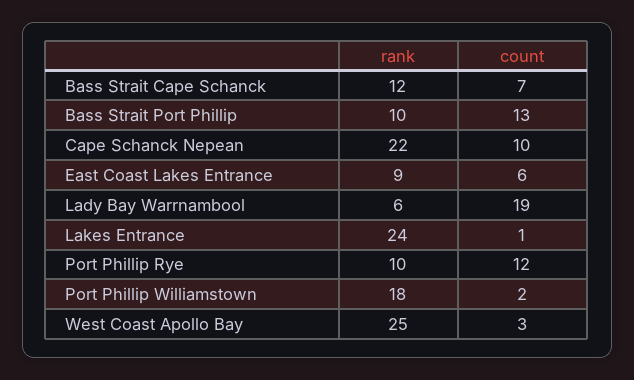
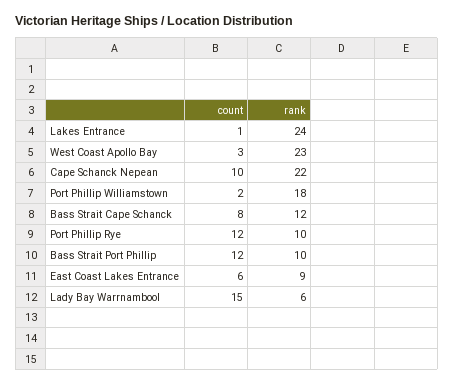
  {
    "rank": {
      "Bass Strait Cape Schanck": 12,
      "Bass Strait Port Phillip": 10,
      "Cape Schanck Nepean": 22,
      "East Coast Lakes Entrance": 9,
      "Lady Bay Warrnambool": 6,
      "Lakes Entrance": 24,
      "Port Phillip Rye": 10,
      "Port Phillip Williamstown": 18,
-     "West Coast Apollo Bay": 25
+     "West Coast Apollo Bay": 23
    },
    "count": {
-     "Bass Strait Cape Schanck": 7,
+     "Bass Strait Cape Schanck": 8,
-     "Bass Strait Port Phillip": 13,
+     "Bass Strait Port Phillip": 12,
      "Cape Schanck Nepean": 10,
      "East Coast Lakes Entrance": 6,
-     "Lady Bay Warrnambool": 19,
+     "Lady Bay Warrnambool": 15,
      "Lakes Entrance": 1,
      "Port Phillip Rye": 12,
      "Port Phillip Williamstown": 2,
      "West Coast Apollo Bay": 3
    }
  }

